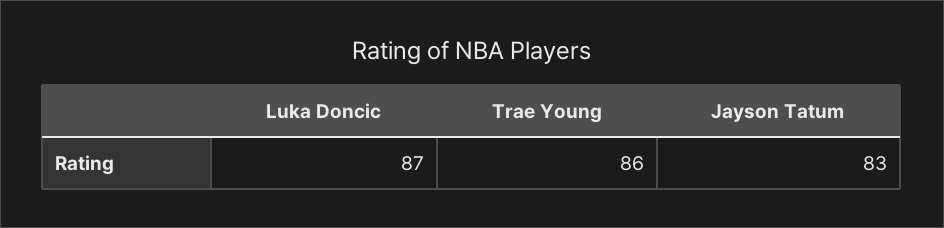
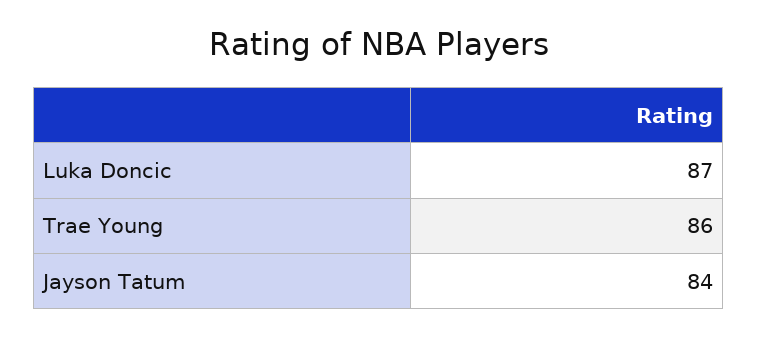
  {
    "Luka Doncic": 87,
    "Trae Young": 86,
-   "Jayson Tatum": 83
+   "Jayson Tatum": 84
  }

